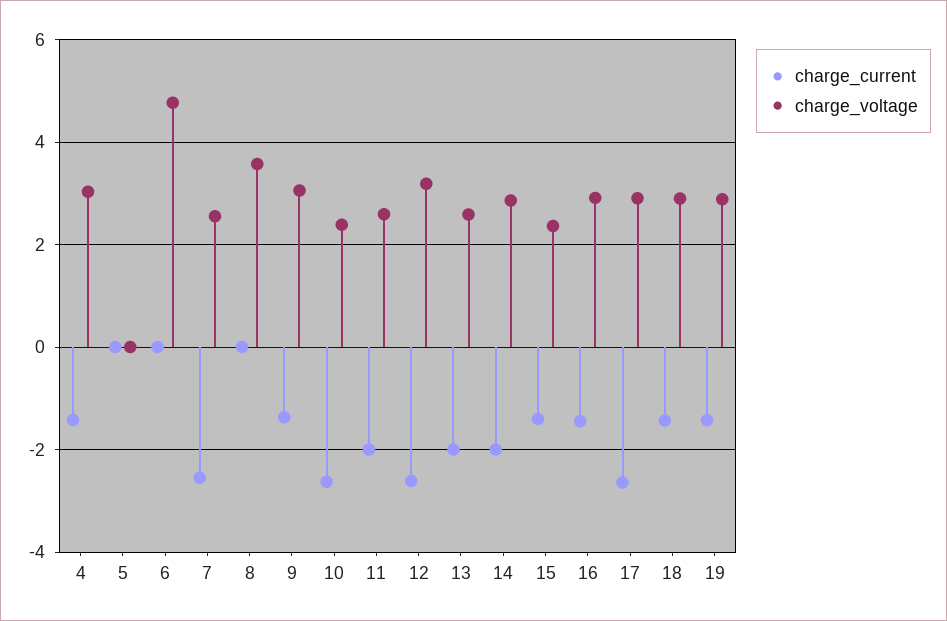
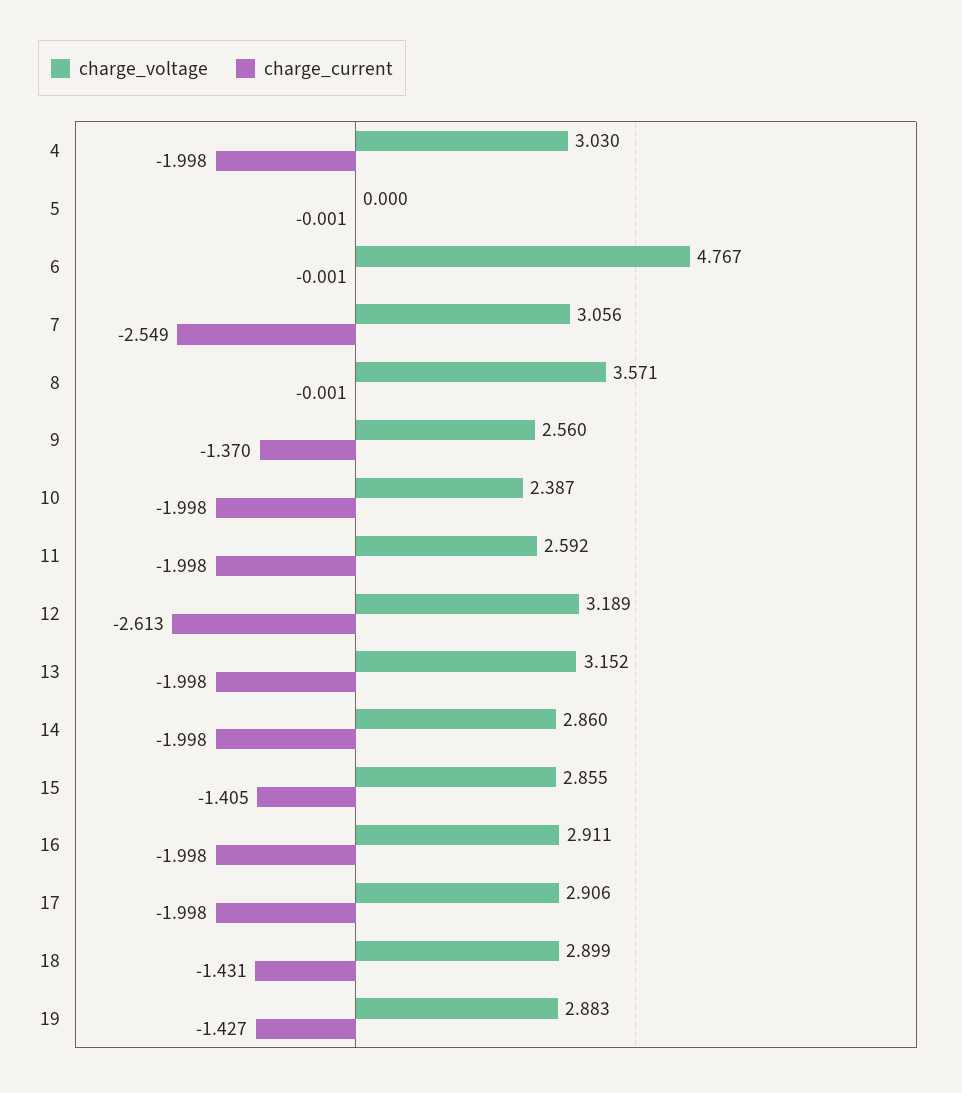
  {
    "charge_current": {
-     "4": -1.4,
+     "4": -1.998,
      "5": -0.001,
      "6": -0.001,
      "7": -2.549,
      "8": -0.001,
      "9": -1.37,
-     "10": -2.6,
+     "10": -1.998,
      "11": -1.998,
      "12": -2.613,
      "13": -1.998,
      "14": -1.998,
      "15": -1.405,
-     "16": -1.4,
+     "16": -1.998,
-     "17": -2.6,
+     "17": -1.998,
      "18": -1.431,
      "19": -1.427
    },
    "charge_voltage": {
      "4": 3.03,
      "5": 0,
      "6": 4.767,
-     "7": 2.6,
+     "7": 3.056,
      "8": 3.571,
-     "9": 3,
+     "9": 2.56,
      "10": 2.387,
      "11": 2.592,
      "12": 3.189,
-     "13": 2.6,
+     "13": 3.152,
      "14": 2.86,
-     "15": 2.4,
+     "15": 2.855,
      "16": 2.911,
      "17": 2.906,
      "18": 2.899,
      "19": 2.883
    }
  }

